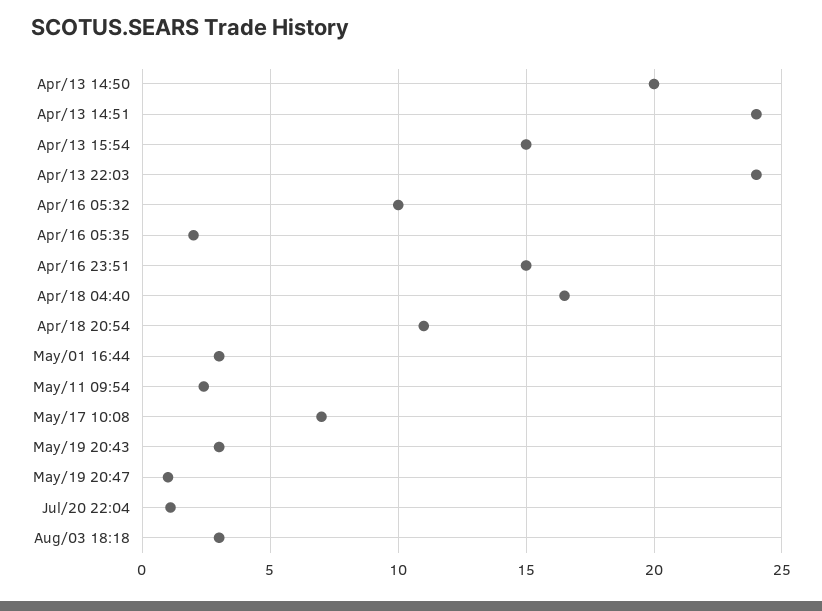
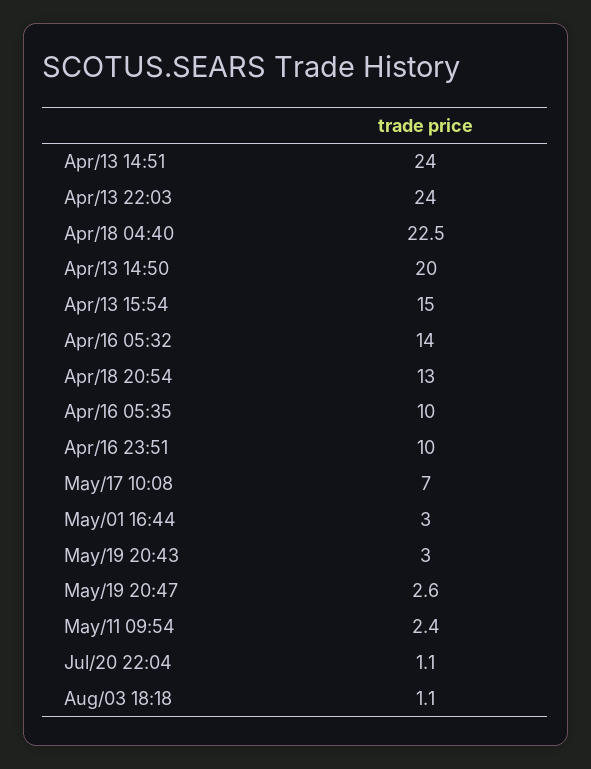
  {
    "Apr/13 14:50": 20,
    "Apr/13 14:51": 24,
    "Apr/13 15:54": 15,
    "Apr/13 22:03": 24,
-   "Apr/16 05:32": 10,
+   "Apr/16 05:32": 14,
-   "Apr/16 05:35": 2,
+   "Apr/16 05:35": 10,
-   "Apr/16 23:51": 15,
+   "Apr/16 23:51": 10,
-   "Apr/18 04:40": 16.5,
+   "Apr/18 04:40": 22.5,
-   "Apr/18 20:54": 11,
+   "Apr/18 20:54": 13,
    "May/01 16:44": 3,
    "May/11 09:54": 2.4,
    "May/17 10:08": 7,
    "May/19 20:43": 3,
-   "May/19 20:47": 1,
+   "May/19 20:47": 2.6,
    "Jul/20 22:04": 1.1,
-   "Aug/03 18:18": 3
+   "Aug/03 18:18": 1.1
  }

